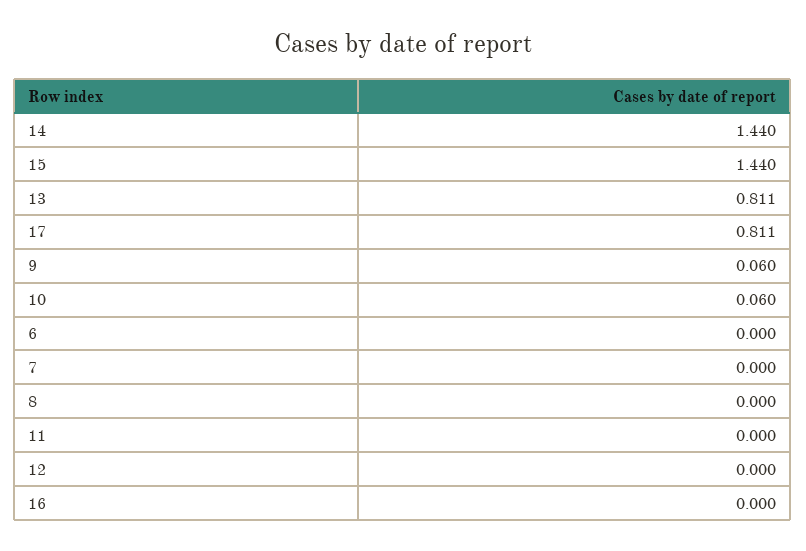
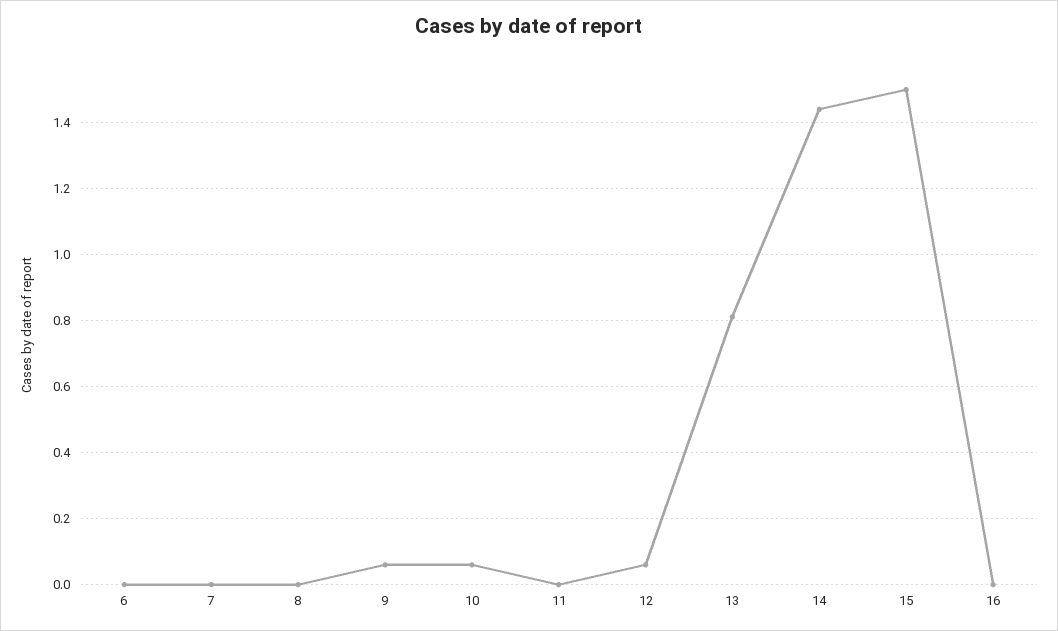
  {
    "14": 1.44,
-   "15": 1.44,
+   "15": 1.5,
    "13": 0.811,
-   "17": 0.811,
    "9": 0.06,
    "10": 0.06,
    "6": 0,
    "7": 0,
    "8": 0,
    "11": 0,
-   "12": 0,
+   "12": 0.06,
    "16": 0
  }

